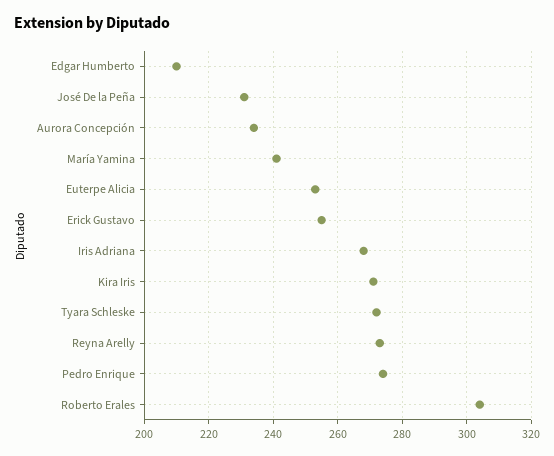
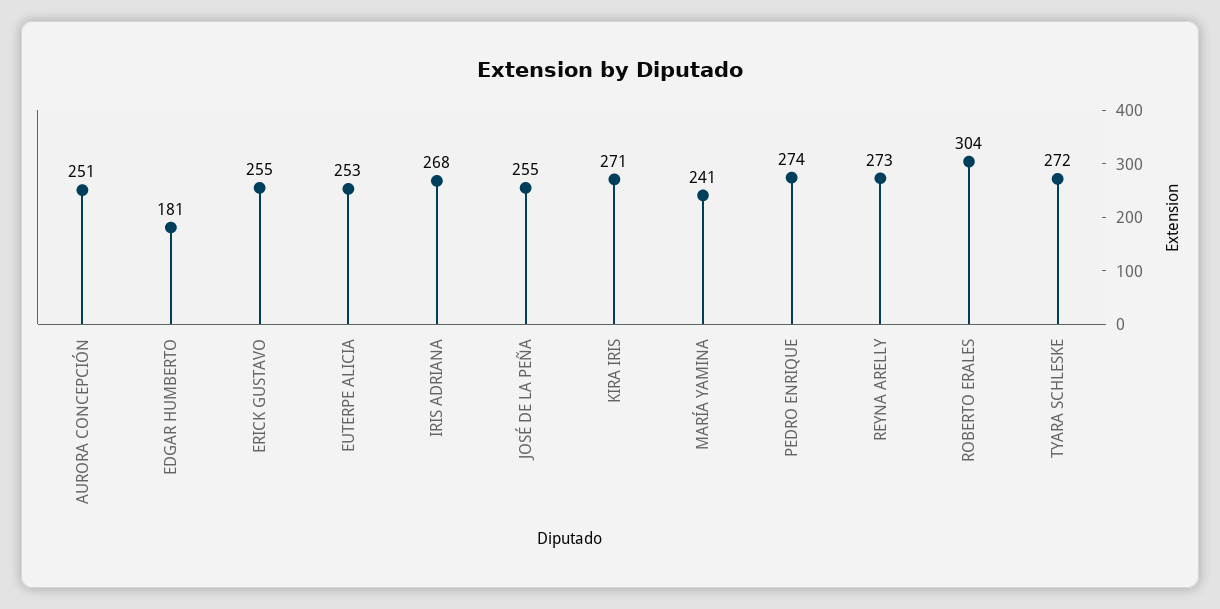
  {
-   "Edgar Humberto": 210,
+   "Edgar Humberto": 181,
-   "José De la Peña": 230,
+   "José De la Peña": 255,
-   "Aurora Concepción": 235,
+   "Aurora Concepción": 251,
    "María Yamina": 241,
    "Euterpe Alicia": 253,
    "Erick Gustavo": 255,
    "Iris Adriana": 268,
    "Kira Iris": 271,
    "Tyara Schleske": 272,
    "Reyna Arelly": 273,
    "Pedro Enrique": 274,
    "Roberto Erales": 304
  }

